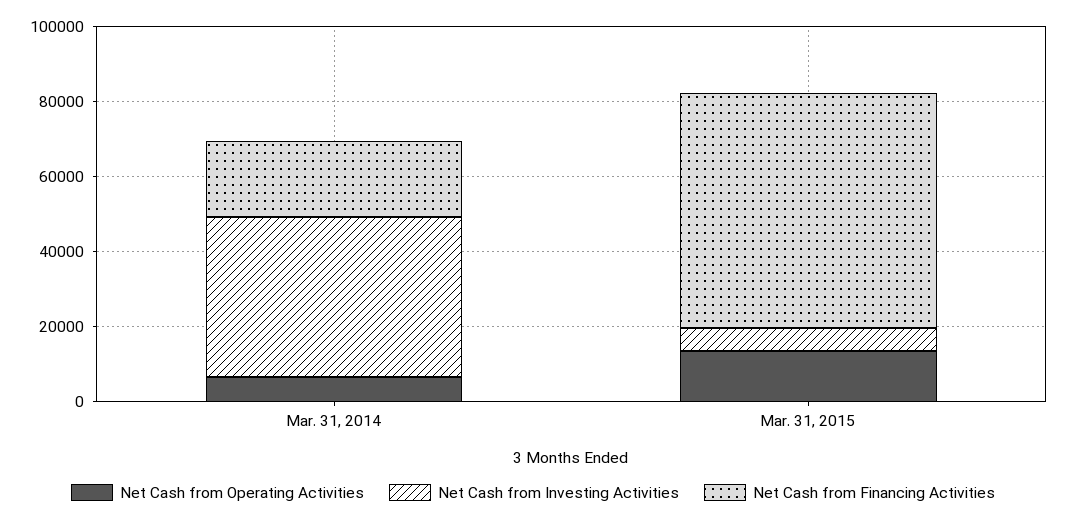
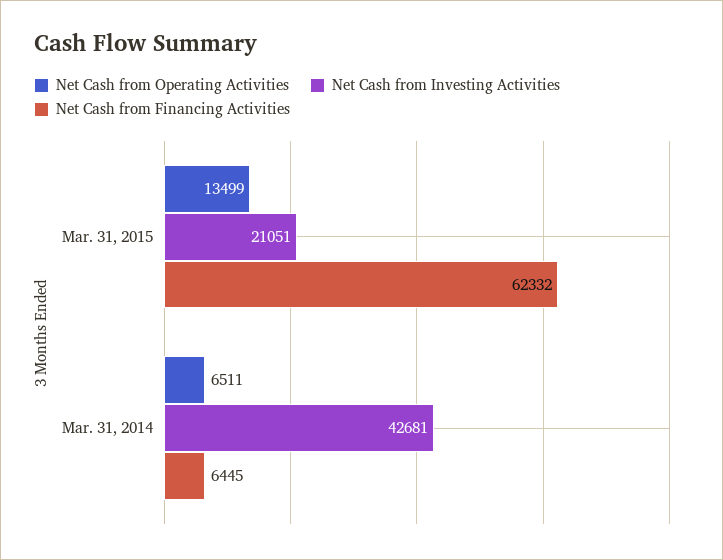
  {
    "Net Cash from Operating Activities": {
      "Mar. 31, 2014": 6511,
      "Mar. 31, 2015": 13499
    },
    "Net Cash from Investing Activities": {
      "Mar. 31, 2014": 42681,
-     "Mar. 31, 2015": 5000
+     "Mar. 31, 2015": 21051
    },
    "Net Cash from Financing Activities": {
-     "Mar. 31, 2014": 20000,
+     "Mar. 31, 2014": 6445,
      "Mar. 31, 2015": 62332
    }
  }

